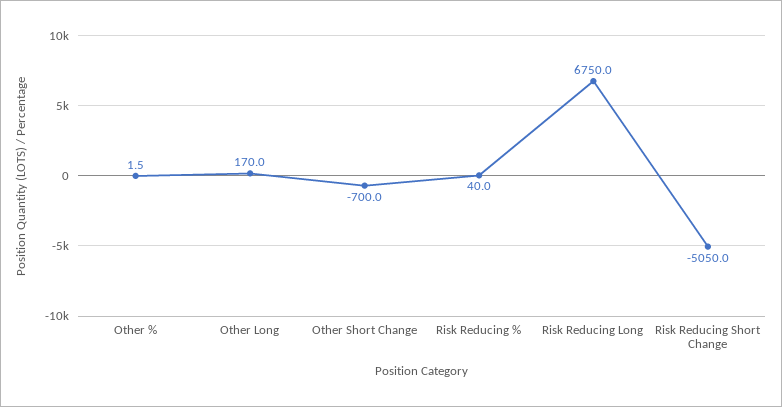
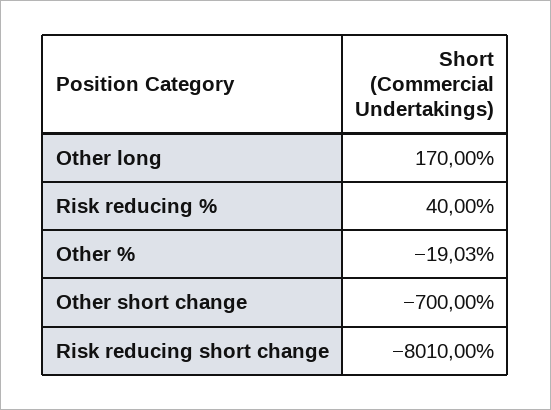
  {
-   "Other %": 1.5,
+   "Other %": -19.03,
    "Other Long": 170,
    "Other Short Change": -700,
    "Risk Reducing %": 40,
-   "Risk Reducing Long": 6750,
-   "Risk Reducing Short Change": -5050
+   "Risk Reducing Short Change": -8010
  }

